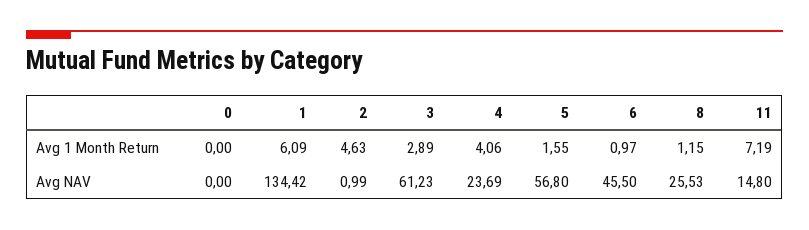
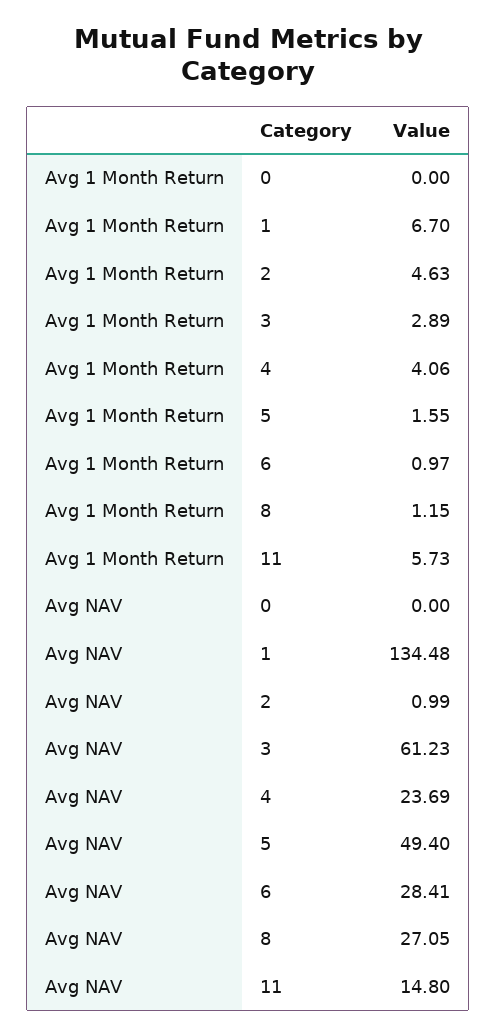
  {
    "0": {
      "Avg 1 Month Return": 0,
      "Avg NAV": 0
    },
    "1": {
-     "Avg 1 Month Return": 6.09,
+     "Avg 1 Month Return": 6.7,
-     "Avg NAV": 134.42
+     "Avg NAV": 134.48
    },
    "2": {
      "Avg 1 Month Return": 4.63,
      "Avg NAV": 0.99
    },
    "3": {
      "Avg 1 Month Return": 2.89,
      "Avg NAV": 61.23
    },
    "4": {
      "Avg 1 Month Return": 4.06,
      "Avg NAV": 23.69
    },
    "5": {
      "Avg 1 Month Return": 1.55,
-     "Avg NAV": 56.8
+     "Avg NAV": 49.4
    },
    "6": {
      "Avg 1 Month Return": 0.97,
-     "Avg NAV": 45.5
+     "Avg NAV": 28.41
    },
    "8": {
      "Avg 1 Month Return": 1.15,
-     "Avg NAV": 25.53
+     "Avg NAV": 27.05
    },
    "11": {
-     "Avg 1 Month Return": 7.19,
+     "Avg 1 Month Return": 5.73,
      "Avg NAV": 14.8
    }
  }

